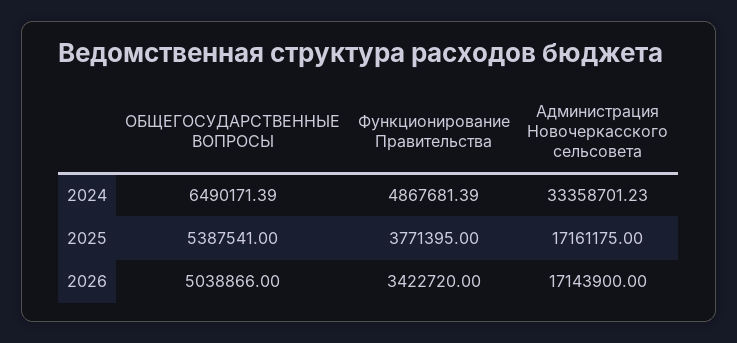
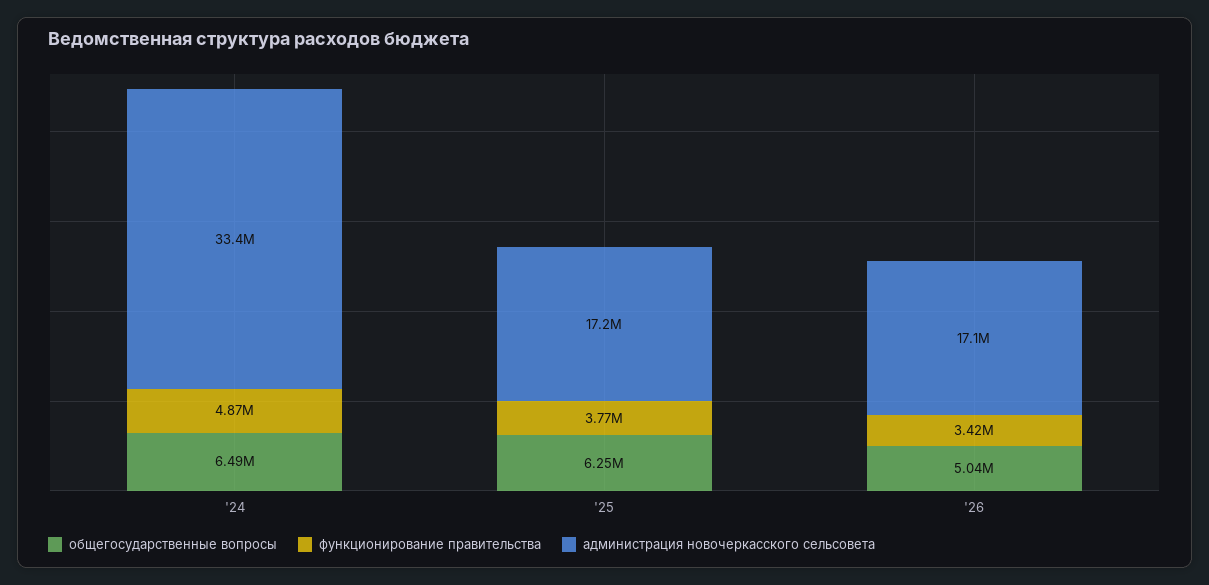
  {
    "ОБЩЕГОСУДАРСТВЕННЫЕ ВОПРОСЫ": {
      "2024": 6490171.39,
-     "2025": 5387541,
+     "2025": 6250000,
      "2026": 5038866
    },
    "Функционирование Правительства": {
      "2024": 4867681.39,
      "2025": 3771395,
      "2026": 3422720
    },
    "Администрация Новочеркасского сельсовета": {
      "2024": 33358701.23,
      "2025": 17161175,
      "2026": 17143900
    }
  }

